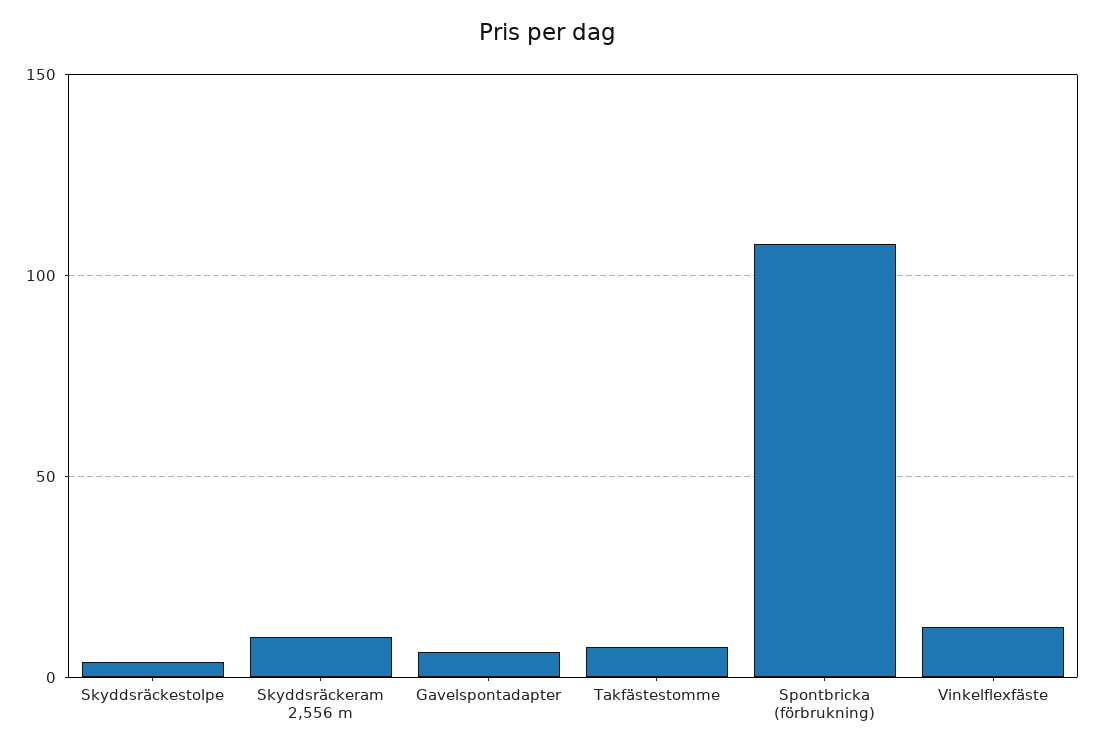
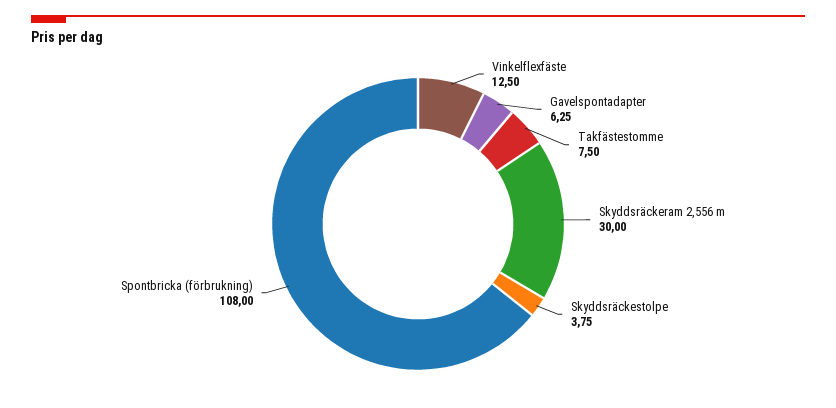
  {
    "Skyddsräckestolpe": 3.75,
-   "Skyddsräckeram 2,556 m": 10,
+   "Skyddsräckeram 2,556 m": 30,
    "Gavelspontadapter": 6.25,
    "Takfästestomme": 7.5,
    "Spontbricka (förbrukning)": 108,
    "Vinkelflexfäste": 12.5
  }

